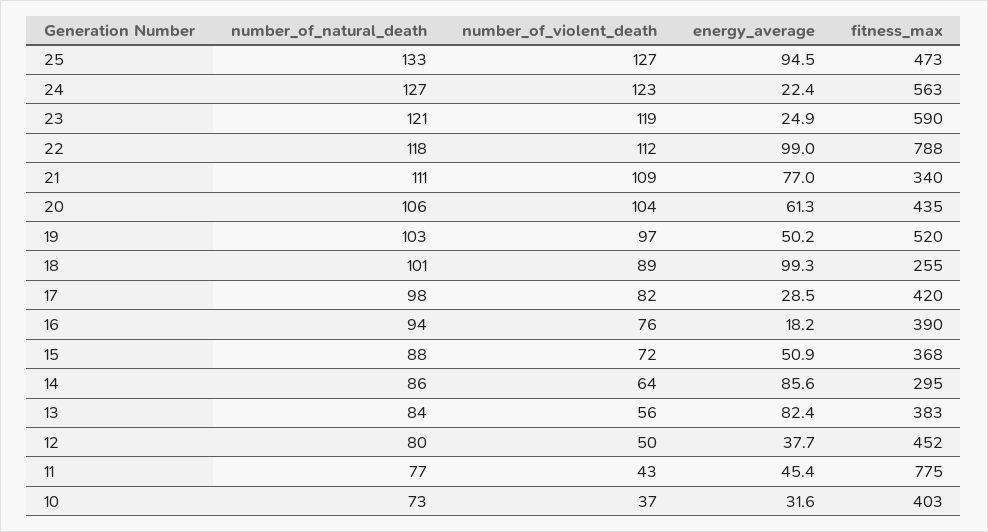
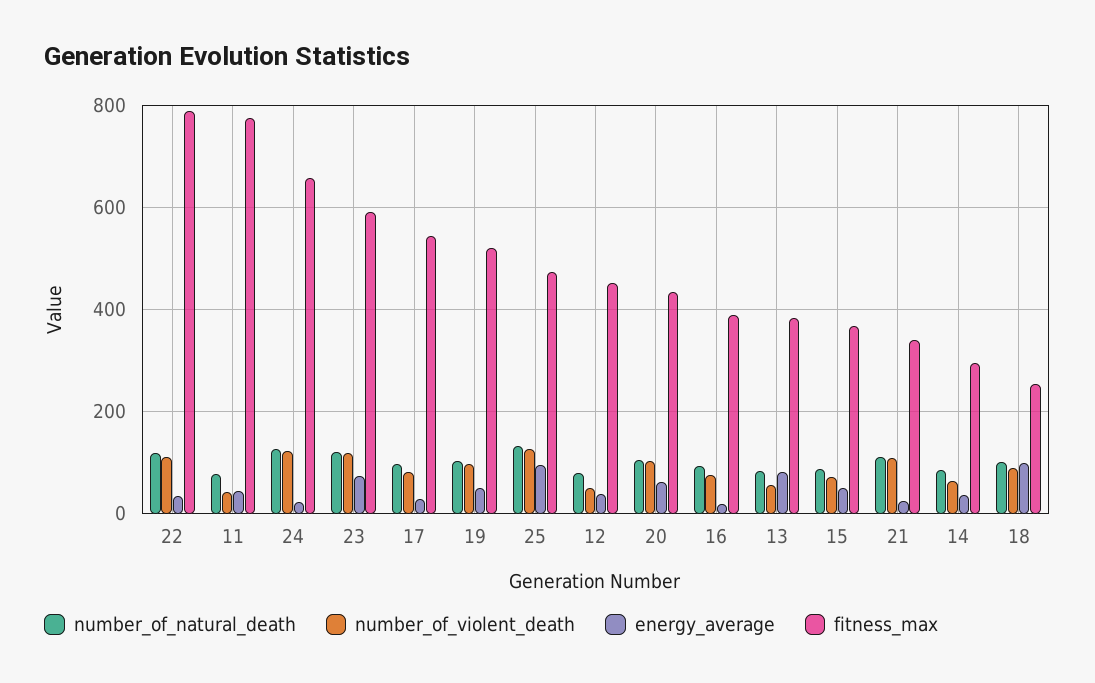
  {
    "number_of_natural_death": {
      "25": 133,
      "24": 127,
      "23": 121,
      "22": 118,
      "21": 111,
      "20": 106,
      "19": 103,
      "18": 101,
      "17": 98,
      "16": 94,
      "15": 88,
      "14": 86,
      "13": 84,
      "12": 80,
-     "11": 77,
+     "11": 77
-     "10": 73
    },
    "number_of_violent_death": {
      "25": 127,
      "24": 123,
      "23": 119,
      "22": 112,
      "21": 109,
      "20": 104,
      "19": 97,
      "18": 89,
      "17": 82,
      "16": 76,
      "15": 72,
      "14": 64,
      "13": 56,
      "12": 50,
-     "11": 43,
+     "11": 43
-     "10": 37
    },
    "energy_average": {
      "25": 94.5,
      "24": 22.4,
-     "23": 24.9,
+     "23": 80,
-     "22": 99,
+     "22": 40,
-     "21": 77,
+     "21": 20,
      "20": 61.3,
      "19": 50.2,
      "18": 99.3,
      "17": 28.5,
      "16": 18.2,
      "15": 50.9,
-     "14": 85.6,
+     "14": 40,
      "13": 82.4,
      "12": 37.7,
-     "11": 45.4,
+     "11": 45.4
-     "10": 31.6
    },
    "fitness_max": {
      "25": 473,
-     "24": 563,
+     "24": 660,
      "23": 590,
      "22": 788,
      "21": 340,
      "20": 435,
      "19": 520,
      "18": 255,
-     "17": 420,
+     "17": 540,
      "16": 390,
      "15": 368,
      "14": 295,
      "13": 383,
      "12": 452,
-     "11": 775,
+     "11": 775
-     "10": 403
    }
  }

